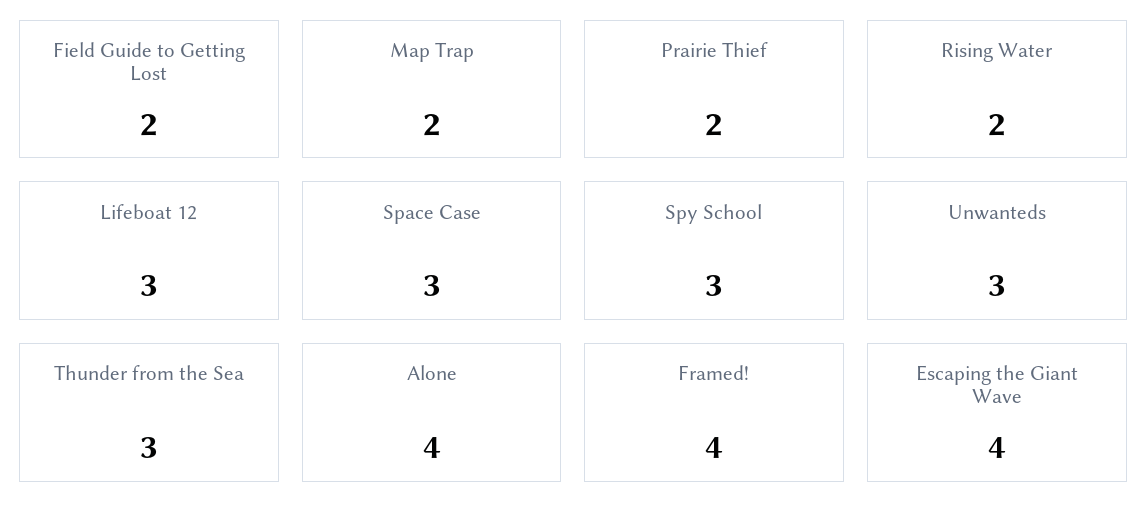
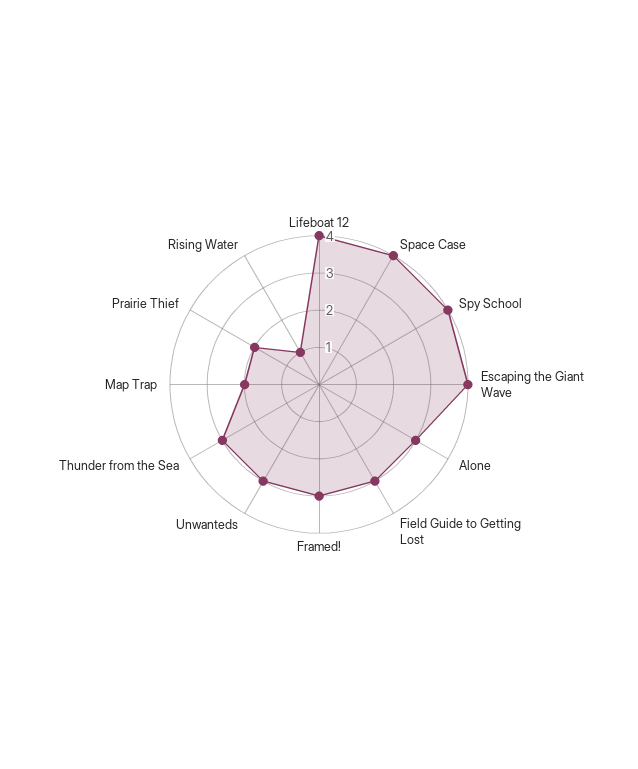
  {
-   "Field Guide to Getting Lost": 2,
+   "Field Guide to Getting Lost": 3,
    "Map Trap": 2,
    "Prairie Thief": 2,
-   "Rising Water": 2,
+   "Rising Water": 1,
-   "Lifeboat 12": 3,
+   "Lifeboat 12": 4,
-   "Space Case": 3,
+   "Space Case": 4,
-   "Spy School": 3,
+   "Spy School": 4,
    "Unwanteds": 3,
    "Thunder from the Sea": 3,
-   "Alone": 4,
+   "Alone": 3,
-   "Framed!": 4,
+   "Framed!": 3,
    "Escaping the Giant Wave": 4
  }

